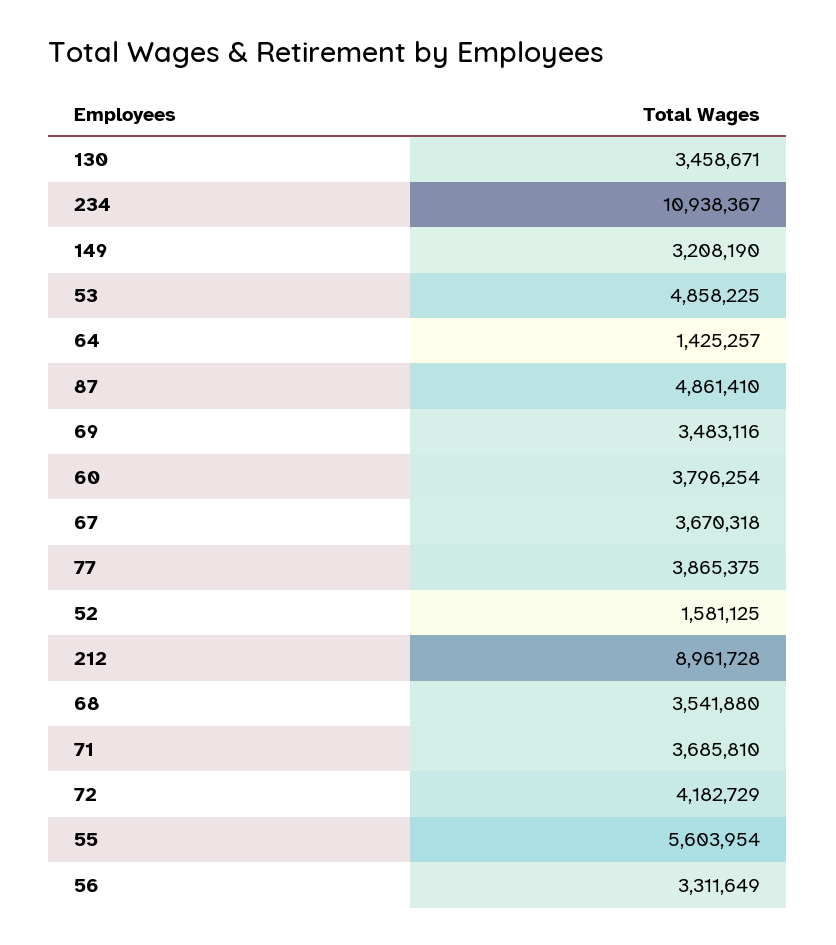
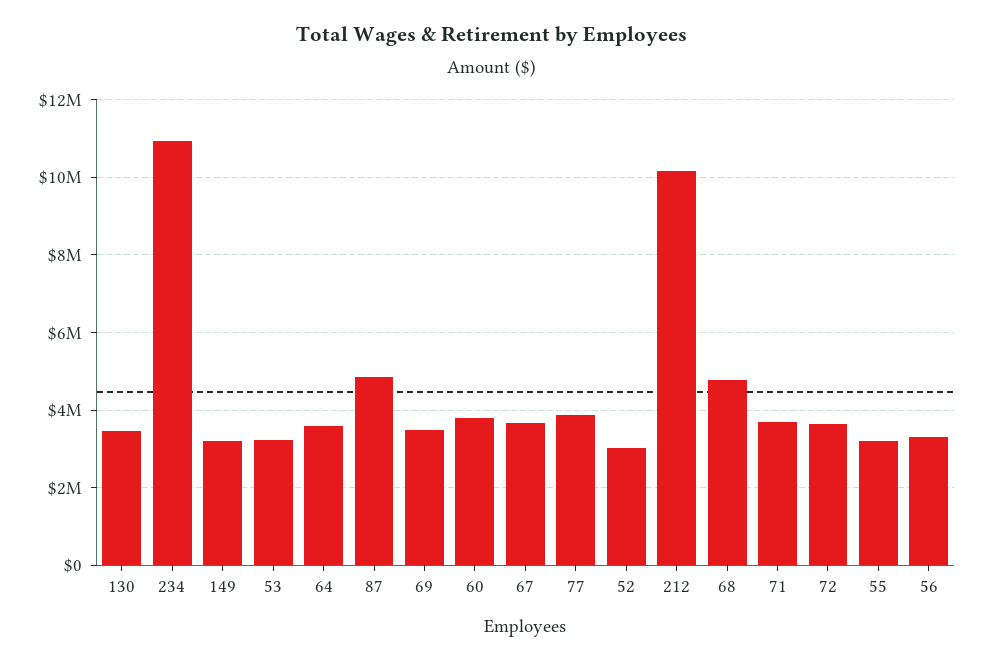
  {
    "130": 3458671,
    "234": 10938367,
    "149": 3208190,
-   "53": 4858225,
+   "53": 3200000,
-   "64": 1425257,
+   "64": 3600000,
    "87": 4861410,
    "69": 3483116,
    "60": 3796254,
    "67": 3670318,
    "77": 3865375,
-   "52": 1581125,
+   "52": 3000000,
-   "212": 8961728,
+   "212": 10200000,
-   "68": 3541880,
+   "68": 4800000,
    "71": 3685810,
-   "72": 4182729,
+   "72": 3600000,
-   "55": 5603954,
+   "55": 3200000,
    "56": 3311649
  }

